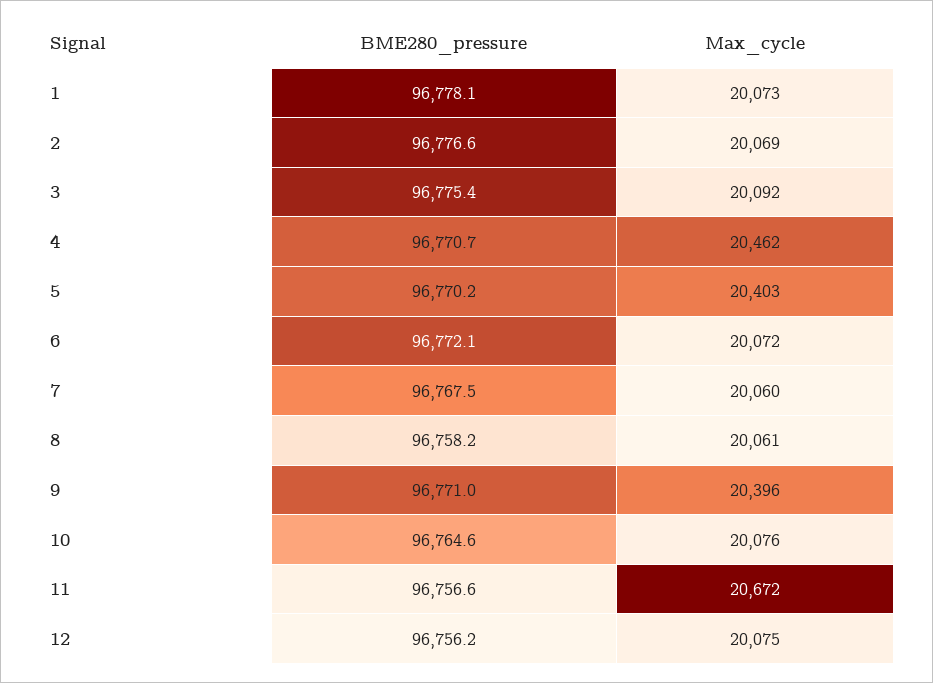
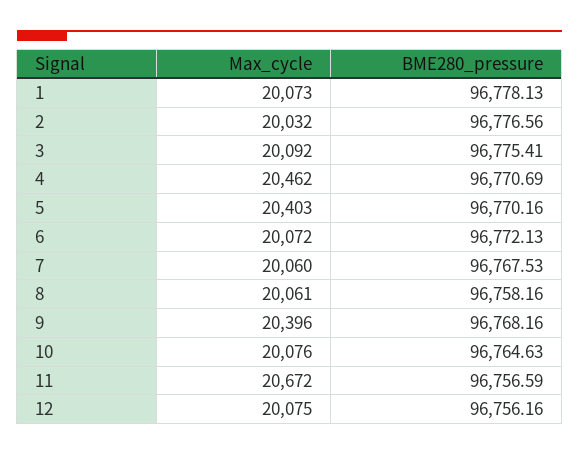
  {
    "BME280_pressure": {
      "1": 96778.13,
      "2": 96776.56,
      "3": 96775.41,
      "4": 96770.69,
      "5": 96770.16,
      "6": 96772.13,
      "7": 96767.53,
      "8": 96758.16,
-     "9": 96771,
+     "9": 96768.16,
      "10": 96764.63,
      "11": 96756.59,
      "12": 96756.16
    },
    "Max_cycle": {
      "1": 20073,
-     "2": 20069,
+     "2": 20032,
      "3": 20092,
      "4": 20462,
      "5": 20403,
      "6": 20072,
      "7": 20060,
      "8": 20061,
      "9": 20396,
      "10": 20076,
      "11": 20672,
      "12": 20075
    }
  }

